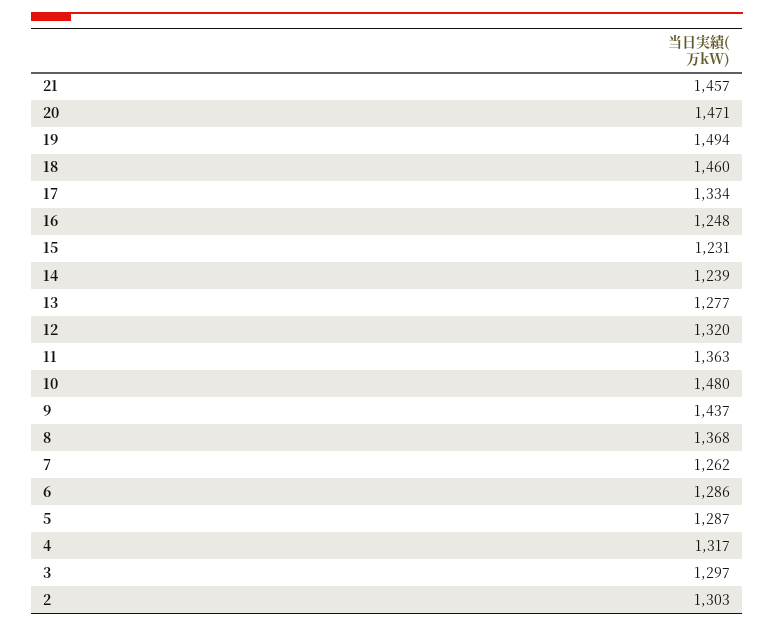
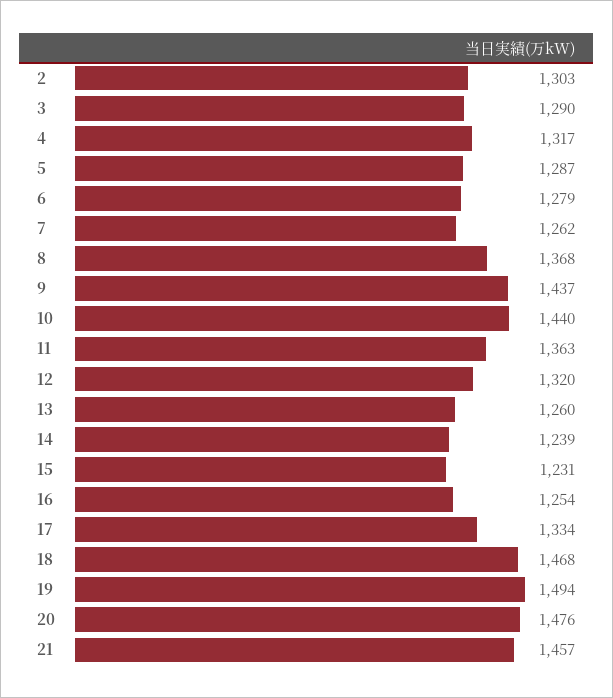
  {
    "21": 1457,
-   "20": 1471,
+   "20": 1476,
    "19": 1494,
-   "18": 1460,
+   "18": 1468,
    "17": 1334,
-   "16": 1248,
+   "16": 1254,
    "15": 1231,
    "14": 1239,
-   "13": 1277,
+   "13": 1260,
    "12": 1320,
    "11": 1363,
-   "10": 1480,
+   "10": 1440,
    "9": 1437,
    "8": 1368,
    "7": 1262,
-   "6": 1286,
+   "6": 1279,
    "5": 1287,
    "4": 1317,
-   "3": 1297,
+   "3": 1290,
    "2": 1303
  }

